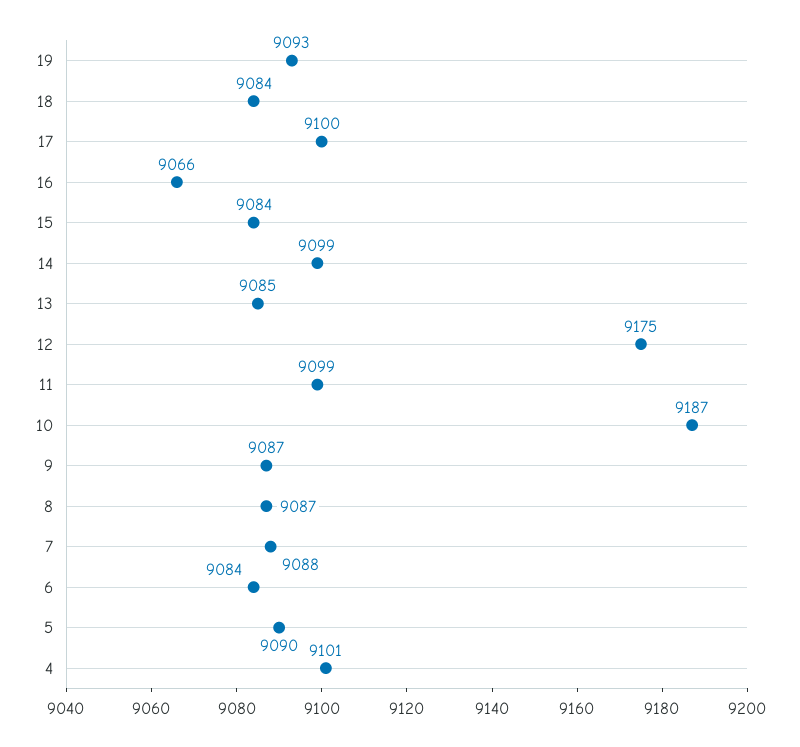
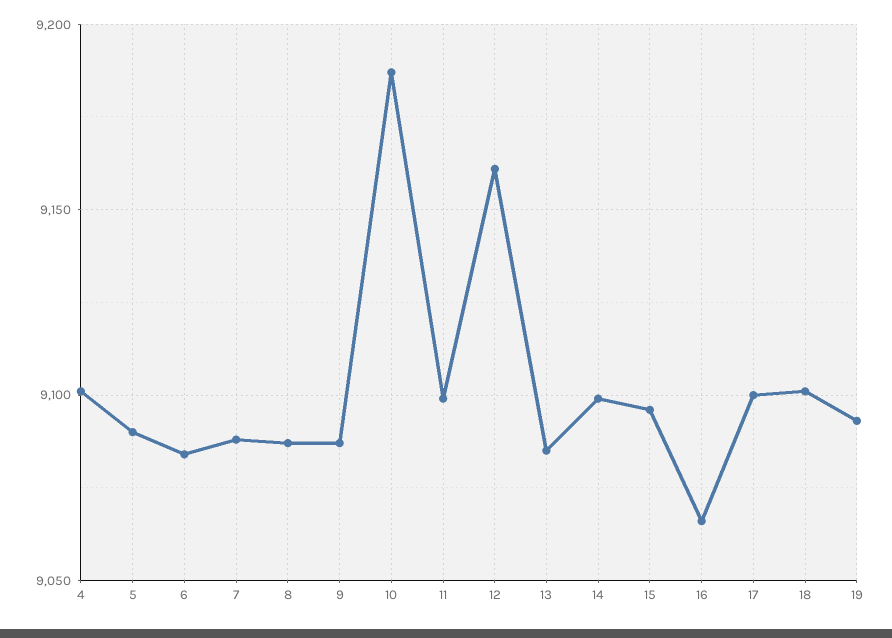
  {
    "19": 9093,
-   "18": 9084,
+   "18": 9100,
    "17": 9100,
    "16": 9066,
-   "15": 9084,
+   "15": 9095,
    "14": 9099,
    "13": 9085,
-   "12": 9175,
+   "12": 9160,
    "11": 9099,
    "10": 9187,
    "9": 9087,
    "8": 9087,
    "7": 9088,
    "6": 9084,
    "5": 9090,
    "4": 9101
  }

